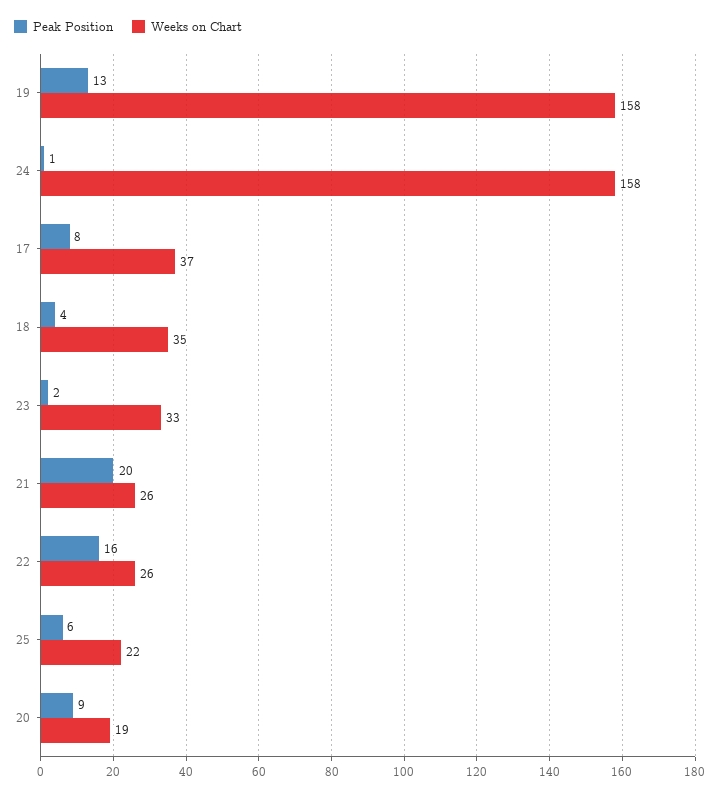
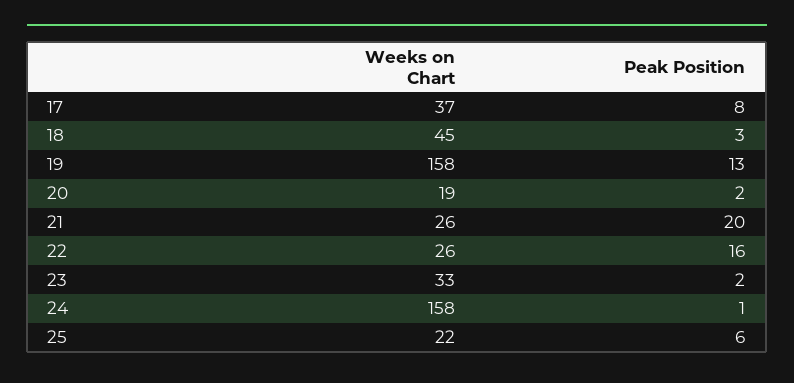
  {
    "Peak Position": {
      "19": 13,
      "24": 1,
      "17": 8,
-     "18": 4,
+     "18": 3,
      "23": 2,
      "21": 20,
      "22": 16,
      "25": 6,
-     "20": 9
+     "20": 2
    },
    "Weeks on Chart": {
      "19": 158,
      "24": 158,
      "17": 37,
-     "18": 35,
+     "18": 45,
      "23": 33,
      "21": 26,
      "22": 26,
      "25": 22,
      "20": 19
    }
  }

